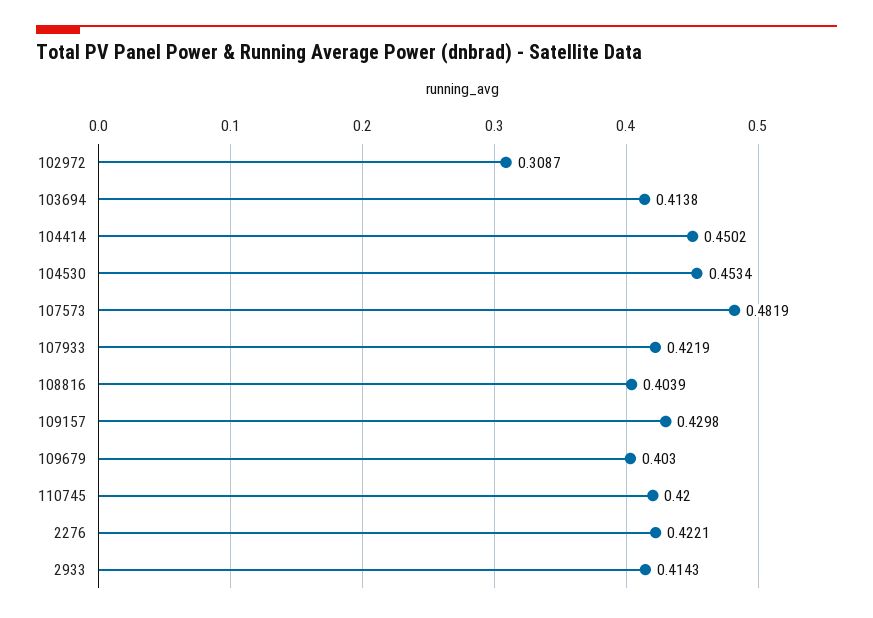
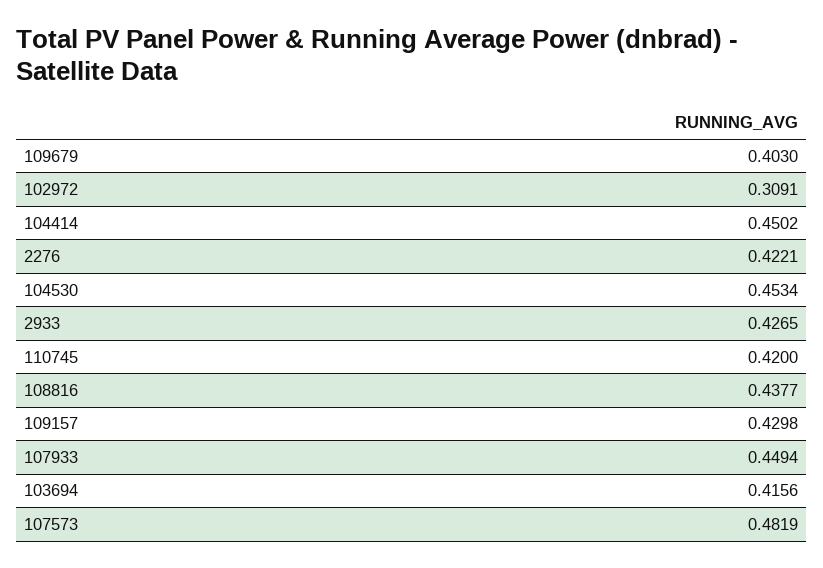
  {
-   "102972": 0.3087,
+   "102972": 0.3091,
-   "103694": 0.4138,
+   "103694": 0.4156,
    "104414": 0.4502,
    "104530": 0.4534,
    "107573": 0.4819,
-   "107933": 0.4219,
+   "107933": 0.4494,
-   "108816": 0.4039,
+   "108816": 0.4377,
    "109157": 0.4298,
    "109679": 0.403,
    "110745": 0.42,
    "2276": 0.4221,
-   "2933": 0.4143
+   "2933": 0.4265
  }

